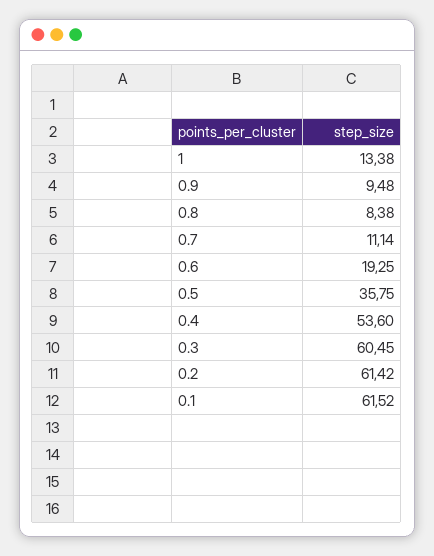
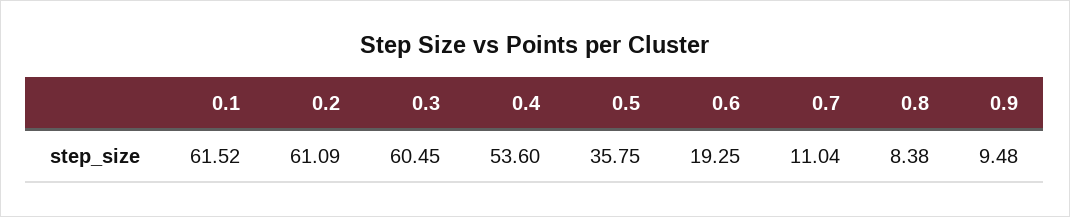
  {
-   "1": 13.38,
    "0.9": 9.48,
    "0.8": 8.38,
-   "0.7": 11.14,
+   "0.7": 11.04,
    "0.6": 19.25,
    "0.5": 35.75,
    "0.4": 53.6,
    "0.3": 60.45,
-   "0.2": 61.42,
+   "0.2": 61.09,
    "0.1": 61.52
  }

